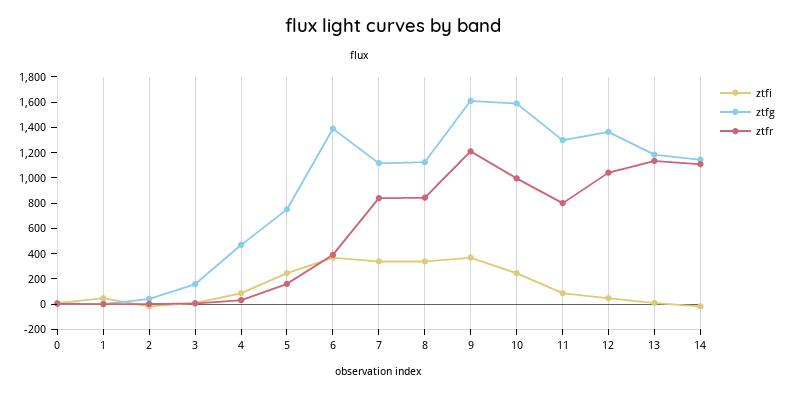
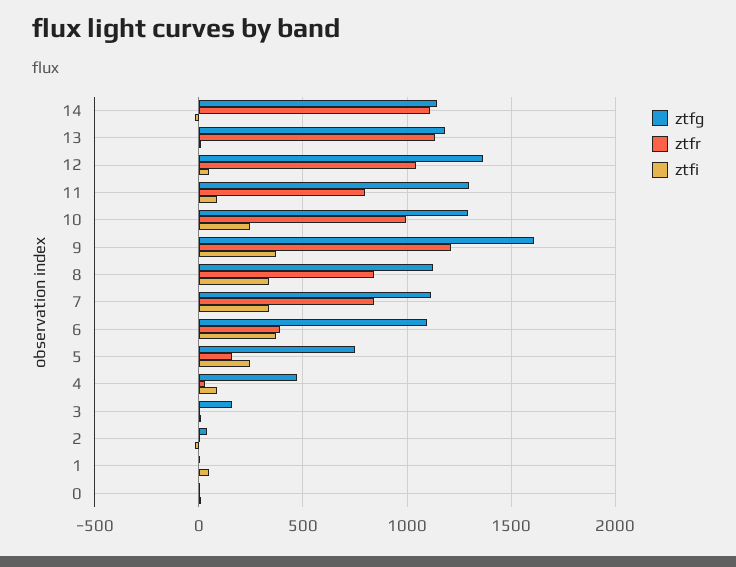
  {
    "ztfi": {
      "0": 0,
      "1": 50,
      "2": 0,
      "3": 0,
      "4": 100,
      "5": 250,
      "6": 350,
      "7": 350,
      "8": 350,
      "9": 350,
      "10": 250,
      "11": 100,
      "12": 50,
      "13": 0,
      "14": 0
    },
    "ztfg": {
      "0": 0,
      "1": 0,
      "2": 50,
      "3": 150,
      "4": 450,
      "5": 750,
-     "6": 1400,
+     "6": 1100,
      "7": 1100,
      "8": 1100,
      "9": 1600,
-     "10": 1600,
+     "10": 1300,
      "11": 1300,
      "12": 1350,
      "13": 1200,
      "14": 1150
    },
    "ztfr": {
      "0": 0,
      "1": 0,
      "2": 0,
      "3": 0,
      "4": 50,
      "5": 150,
      "6": 400,
      "7": 850,
      "8": 850,
      "9": 1200,
      "10": 1000,
      "11": 800,
      "12": 1050,
      "13": 1150,
      "14": 1100
    }
  }

